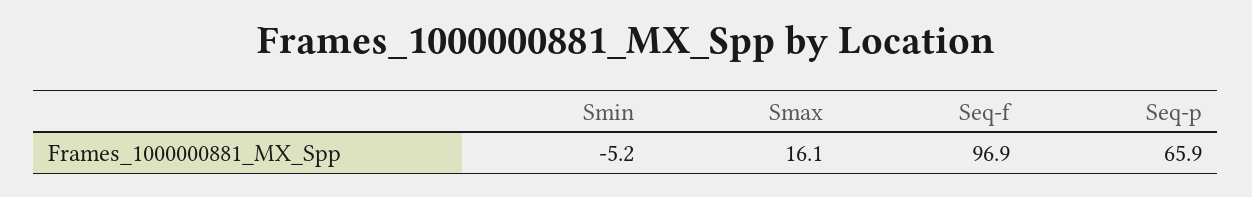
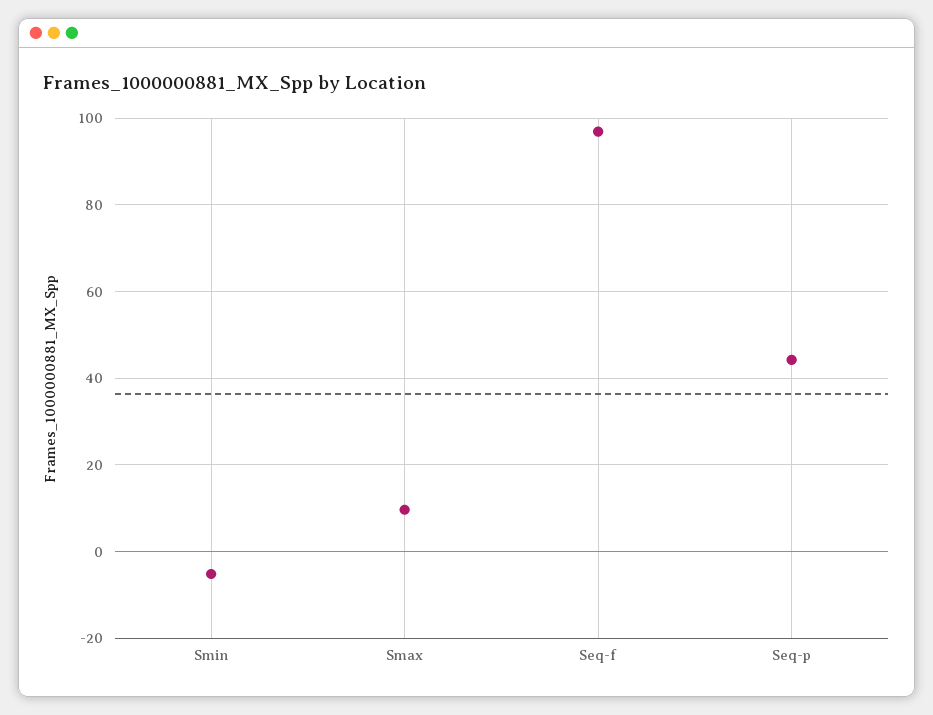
  {
    "Smin": -5.2,
-   "Smax": 16.1,
+   "Smax": 10,
    "Seq-f": 96.9,
-   "Seq-p": 65.9
+   "Seq-p": 44
  }

